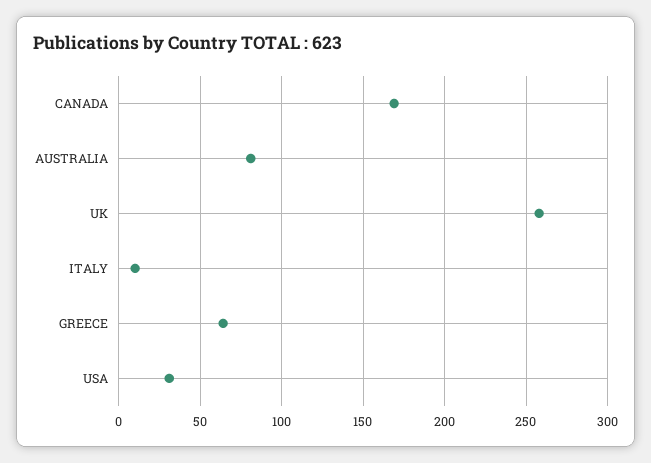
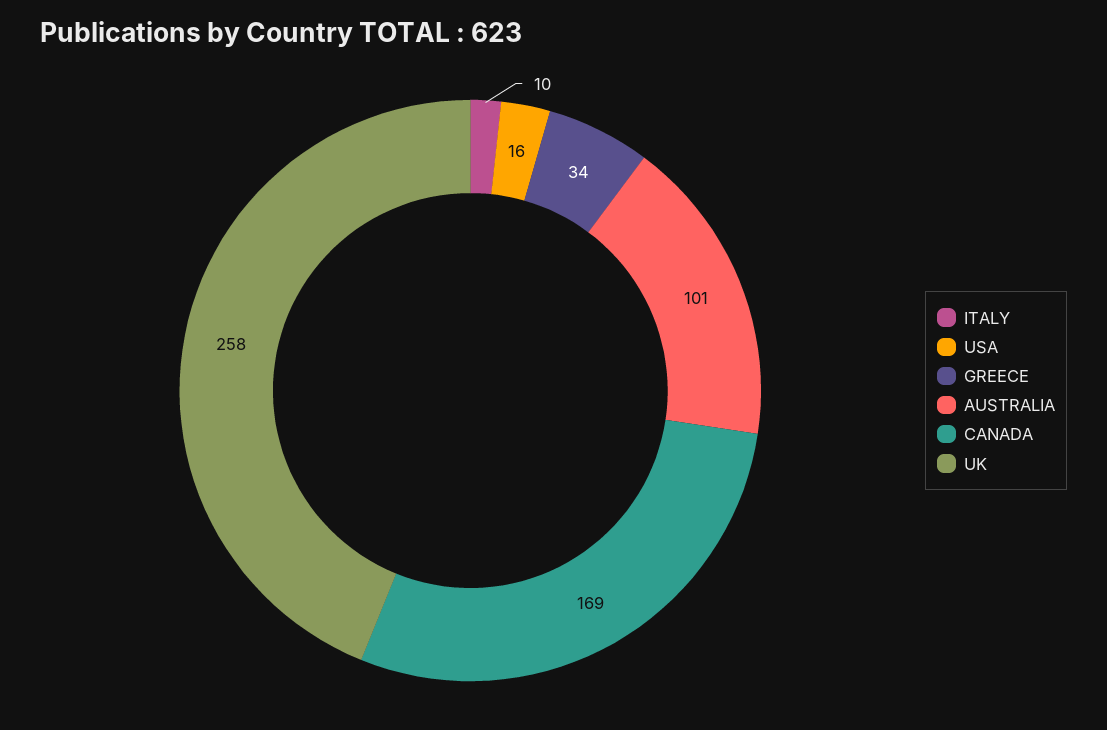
  {
    "CANADA": 169,
-   "AUSTRALIA": 80,
+   "AUSTRALIA": 101,
    "UK": 258,
    "ITALY": 10,
-   "GREECE": 65,
+   "GREECE": 34,
-   "USA": 30
+   "USA": 16
  }

